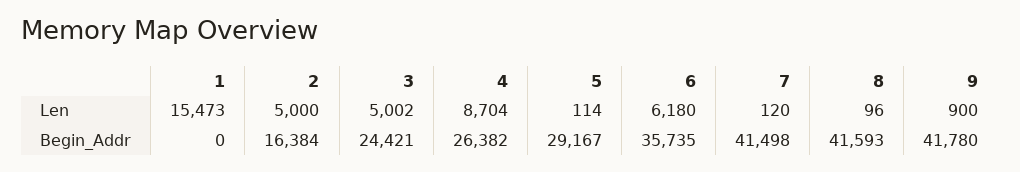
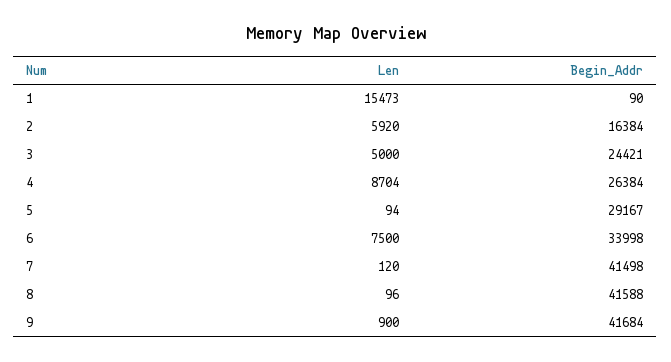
  {
    "1": {
      "Len": 15473,
-     "Begin_Addr": 0
+     "Begin_Addr": 90
    },
    "2": {
-     "Len": 5000,
+     "Len": 5920,
      "Begin_Addr": 16384
    },
    "3": {
-     "Len": 5002,
+     "Len": 5000,
      "Begin_Addr": 24421
    },
    "4": {
      "Len": 8704,
-     "Begin_Addr": 26382
+     "Begin_Addr": 26384
    },
    "5": {
-     "Len": 114,
+     "Len": 94,
      "Begin_Addr": 29167
    },
    "6": {
-     "Len": 6180,
+     "Len": 7500,
-     "Begin_Addr": 35735
+     "Begin_Addr": 33998
    },
    "7": {
      "Len": 120,
      "Begin_Addr": 41498
    },
    "8": {
      "Len": 96,
-     "Begin_Addr": 41593
+     "Begin_Addr": 41588
    },
    "9": {
      "Len": 900,
-     "Begin_Addr": 41780
+     "Begin_Addr": 41684
    }
  }

